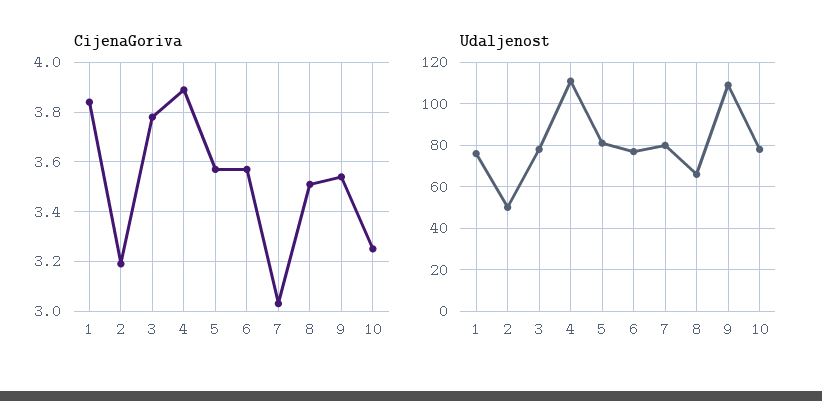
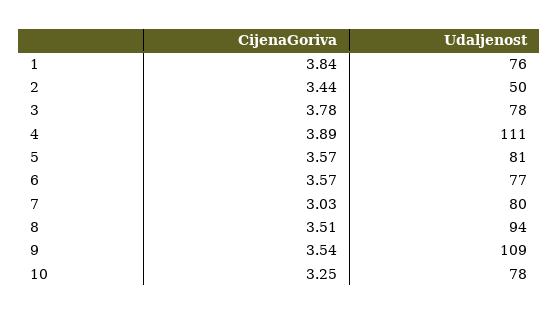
  {
    "CijenaGoriva": {
      "1": 3.84,
-     "2": 3.2,
+     "2": 3.44,
      "3": 3.78,
      "4": 3.89,
      "5": 3.57,
      "6": 3.57,
      "7": 3.03,
      "8": 3.51,
      "9": 3.54,
      "10": 3.25
    },
    "Udaljenost": {
      "1": 76,
      "2": 50,
      "3": 78,
      "4": 111,
      "5": 81,
      "6": 77,
      "7": 80,
-     "8": 65,
+     "8": 94,
      "9": 109,
      "10": 78
    }
  }

